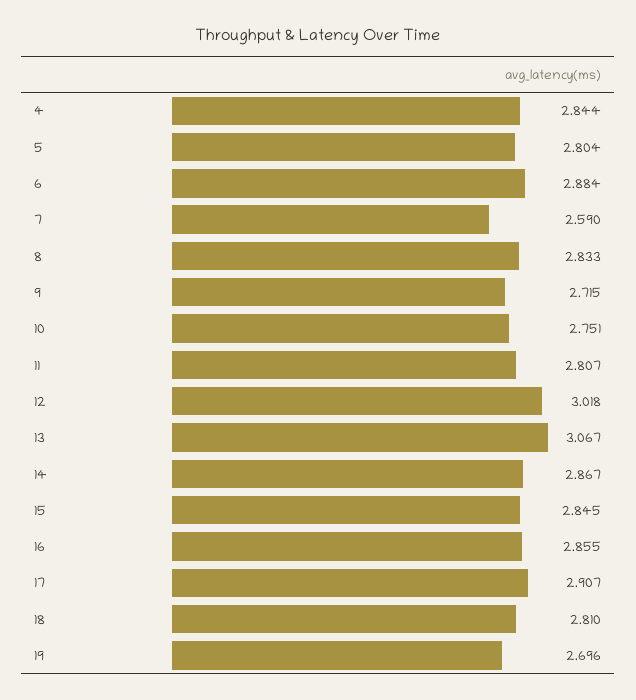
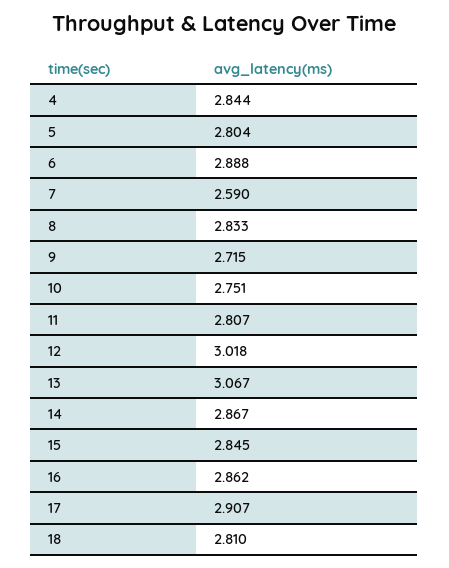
  {
    "4": 2.844,
    "5": 2.804,
-   "6": 2.884,
+   "6": 2.888,
    "7": 2.59,
    "8": 2.833,
    "9": 2.715,
    "10": 2.751,
    "11": 2.807,
    "12": 3.018,
    "13": 3.067,
    "14": 2.867,
    "15": 2.845,
-   "16": 2.855,
+   "16": 2.862,
    "17": 2.907,
-   "18": 2.81,
+   "18": 2.81
-   "19": 2.696
  }

